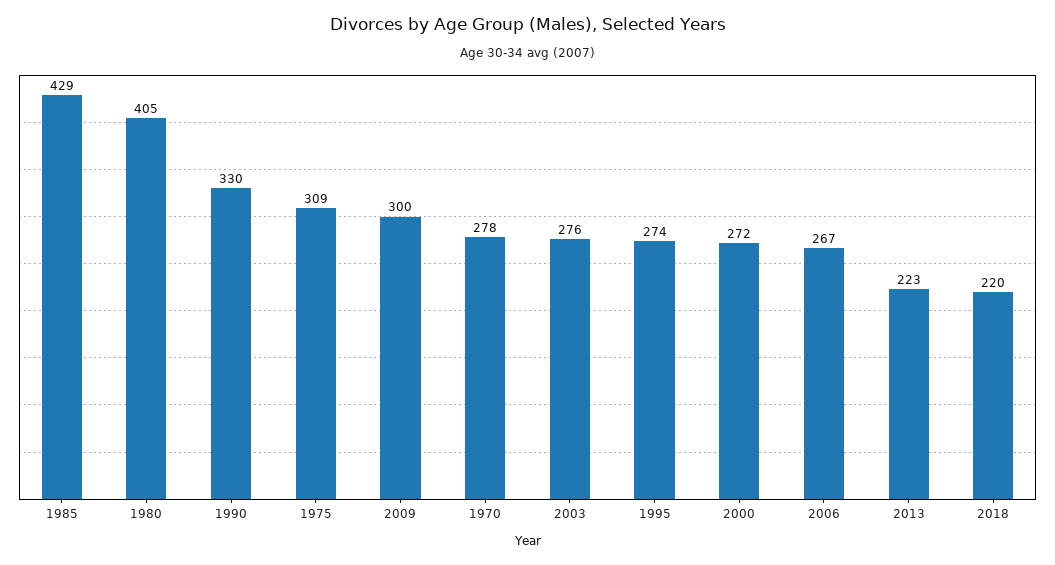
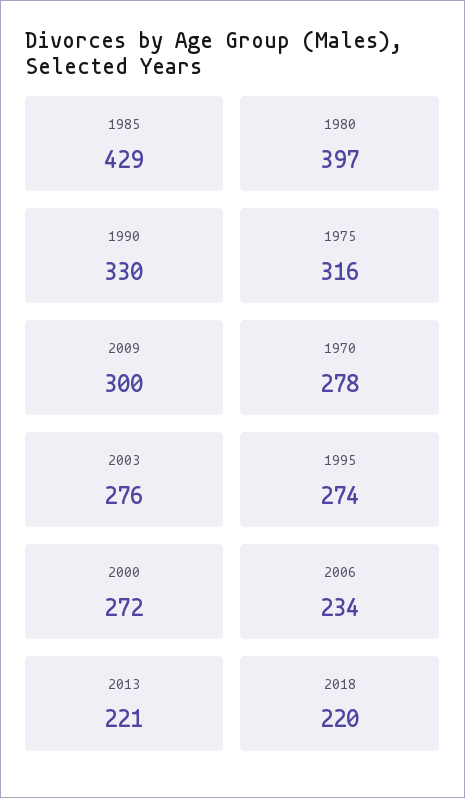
  {
    "1985": 429,
-   "1980": 405,
+   "1980": 397,
    "1990": 330,
-   "1975": 309,
+   "1975": 316,
    "2009": 300,
    "1970": 278,
    "2003": 276,
    "1995": 274,
    "2000": 272,
-   "2006": 267,
+   "2006": 234,
-   "2013": 223,
+   "2013": 221,
    "2018": 220
  }

